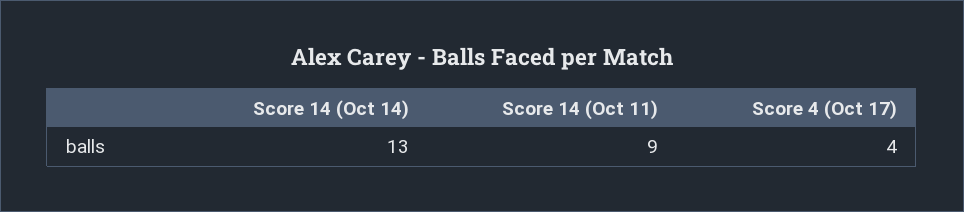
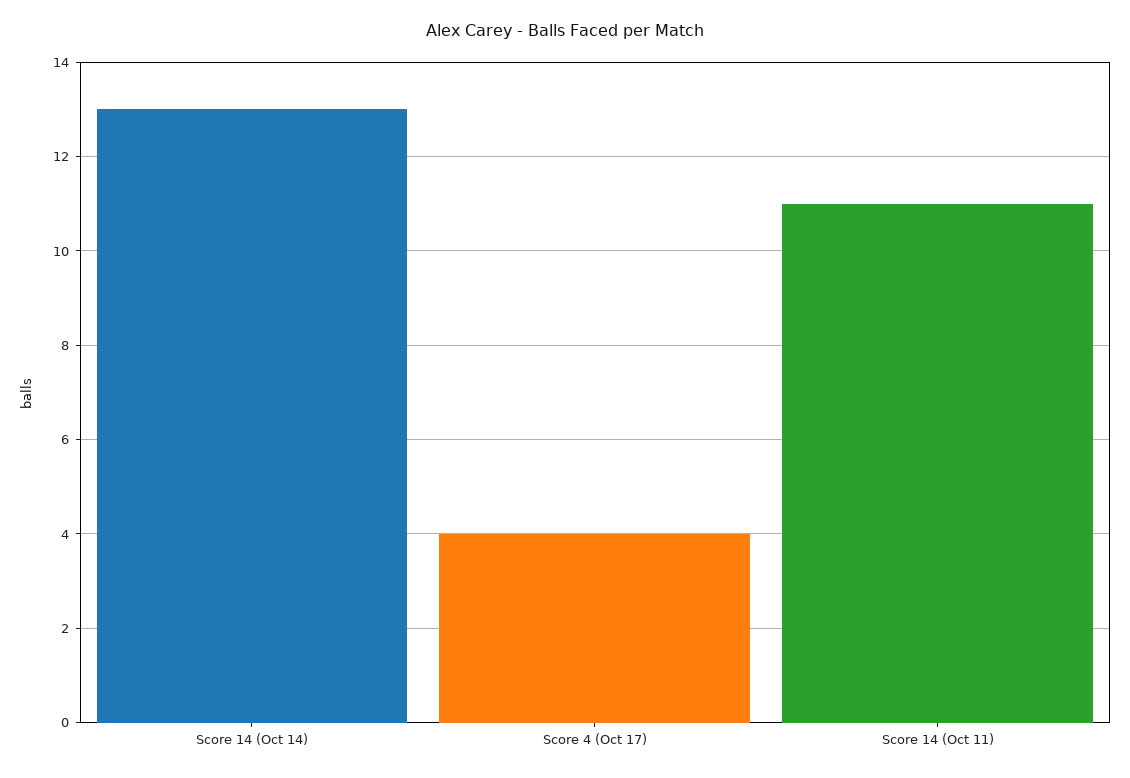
  {
    "Score 14 (Oct 14)": 13,
-   "Score 14 (Oct 11)": 9,
+   "Score 14 (Oct 11)": 11,
    "Score 4 (Oct 17)": 4
  }

